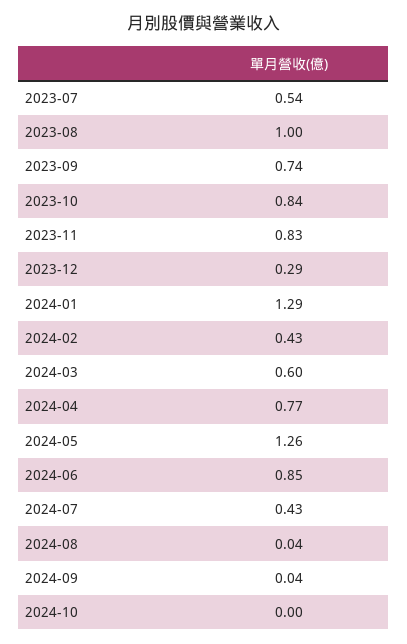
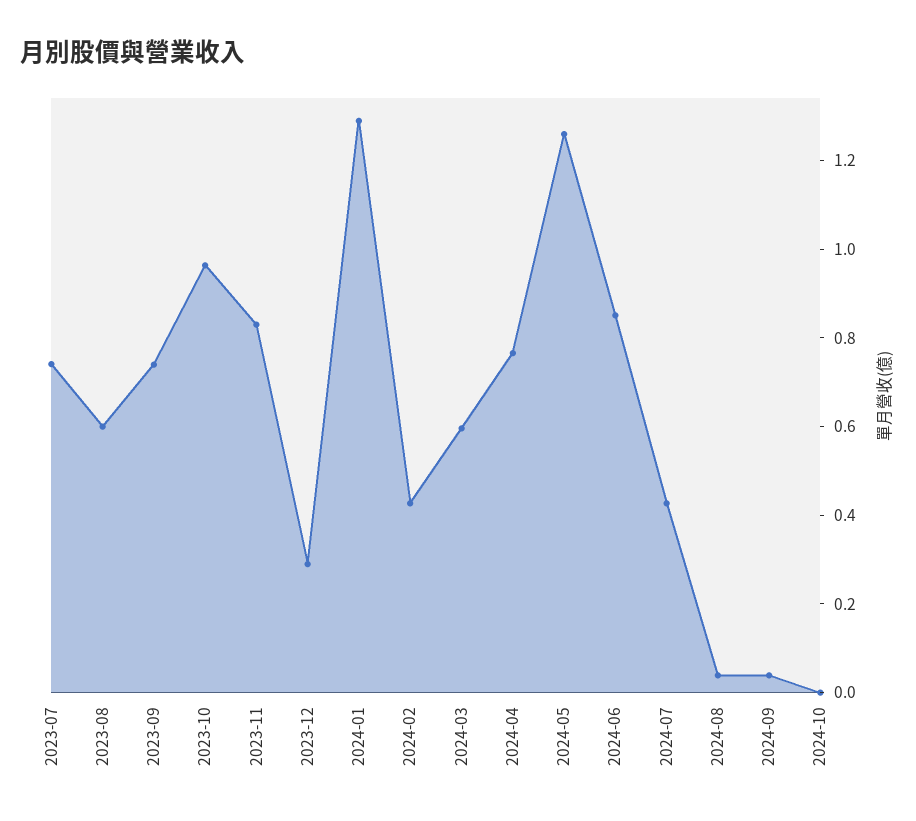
  {
-   "2023-07": 0.54,
+   "2023-07": 0.75,
-   "2023-08": 1,
+   "2023-08": 0.6,
    "2023-09": 0.74,
-   "2023-10": 0.84,
+   "2023-10": 0.95,
    "2023-11": 0.83,
    "2023-12": 0.29,
    "2024-01": 1.29,
    "2024-02": 0.43,
    "2024-03": 0.6,
    "2024-04": 0.77,
    "2024-05": 1.26,
    "2024-06": 0.85,
    "2024-07": 0.43,
    "2024-08": 0.04,
    "2024-09": 0.04,
    "2024-10": 0
  }

